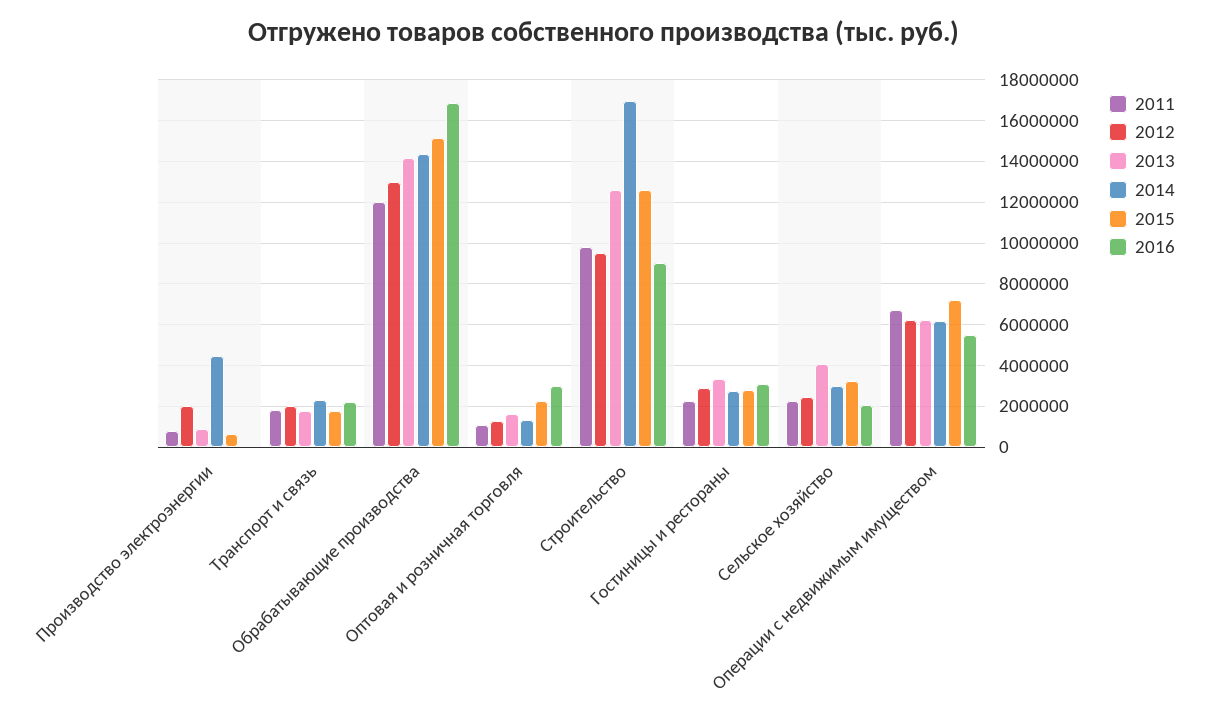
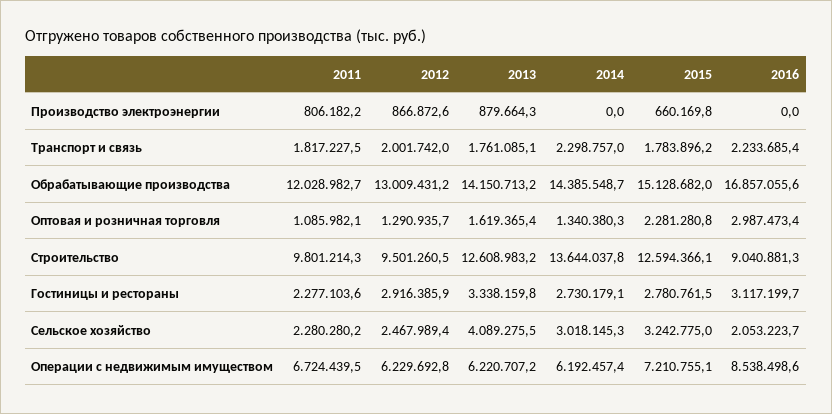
  {
    "2011": {
      "Производство электроэнергии": 806182.2,
      "Транспорт и связь": 1817227.5,
      "Обрабатывающие производства": 12028982.7,
      "Оптовая и розничная торговля": 1085982.1,
      "Строительство": 9801214.3,
      "Гостиницы и рестораны": 2277103.6,
      "Сельское хозяйство": 2280280.2,
      "Операции с недвижимым имуществом": 6724439.5
    },
    "2012": {
-     "Производство электроэнергии": 2000000,
+     "Производство электроэнергии": 866872.6,
      "Транспорт и связь": 2001742,
      "Обрабатывающие производства": 13009431.2,
      "Оптовая и розничная торговля": 1290935.7,
      "Строительство": 9501260.5,
      "Гостиницы и рестораны": 2916385.9,
      "Сельское хозяйство": 2467989.4,
      "Операции с недвижимым имуществом": 6229692.8
    },
    "2013": {
      "Производство электроэнергии": 879664.3,
      "Транспорт и связь": 1761085.1,
      "Обрабатывающие производства": 14150713.2,
      "Оптовая и розничная торговля": 1619365.4,
      "Строительство": 12608983.2,
      "Гостиницы и рестораны": 3338159.8,
      "Сельское хозяйство": 4089275.5,
      "Операции с недвижимым имуществом": 6220707.2
    },
    "2014": {
-     "Производство электроэнергии": 4500000,
+     "Производство электроэнергии": 0,
      "Транспорт и связь": 2298757,
      "Обрабатывающие производства": 14385548.7,
      "Оптовая и розничная торговля": 1340380.3,
-     "Строительство": 17000000,
+     "Строительство": 13644037.8,
      "Гостиницы и рестораны": 2730179.1,
      "Сельское хозяйство": 3018145.3,
      "Операции с недвижимым имуществом": 6192457.4
    },
    "2015": {
      "Производство электроэнергии": 660169.8,
      "Транспорт и связь": 1783896.2,
      "Обрабатывающие производства": 15128682,
      "Оптовая и розничная торговля": 2281280.8,
      "Строительство": 12594366.1,
      "Гостиницы и рестораны": 2780761.5,
      "Сельское хозяйство": 3242775,
      "Операции с недвижимым имуществом": 7210755.1
    },
    "2016": {
      "Производство электроэнергии": 0,
      "Транспорт и связь": 2233685.4,
      "Обрабатывающие производства": 16857055.6,
      "Оптовая и розничная торговля": 2987473.4,
      "Строительство": 9040881.3,
      "Гостиницы и рестораны": 3117199.7,
      "Сельское хозяйство": 2053223.7,
-     "Операции с недвижимым имуществом": 5500000
+     "Операции с недвижимым имуществом": 8538498.6
    }
  }

